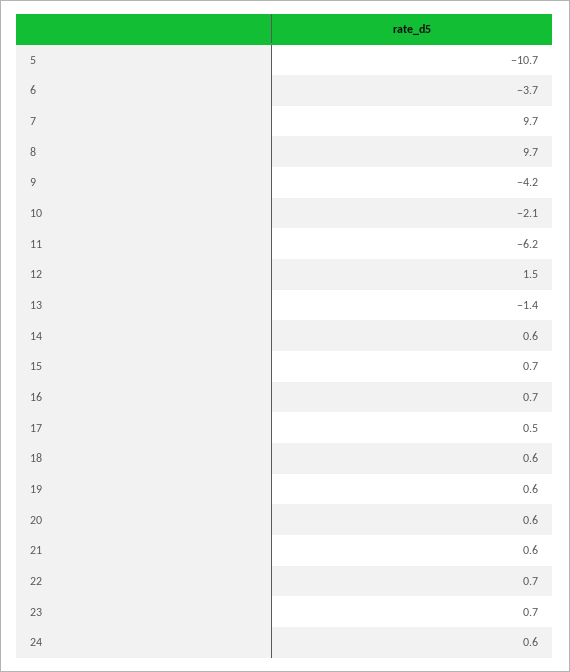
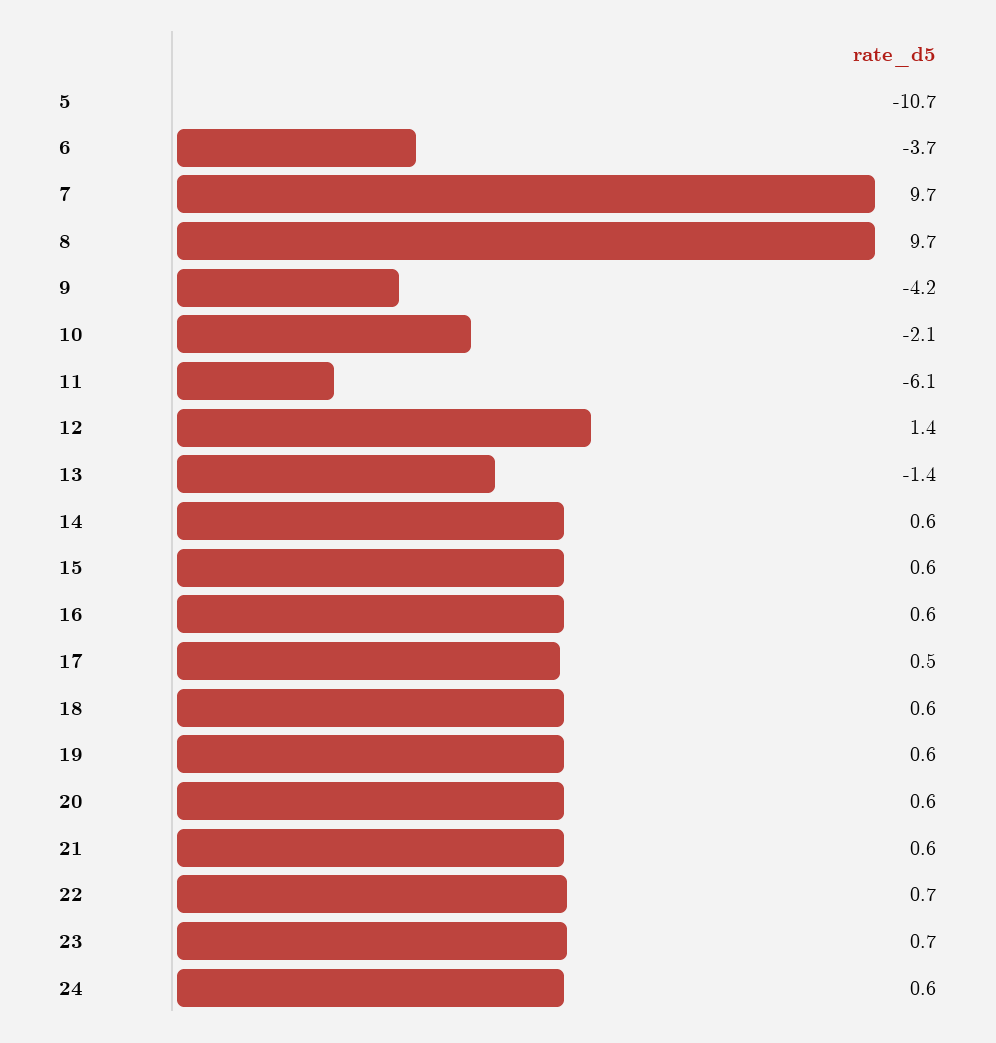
  {
    "5": -10.7,
    "6": -3.7,
    "7": 9.7,
    "8": 9.7,
    "9": -4.2,
    "10": -2.1,
-   "11": -6.2,
+   "11": -6.1,
-   "12": 1.5,
+   "12": 1.4,
    "13": -1.4,
    "14": 0.6,
-   "15": 0.7,
+   "15": 0.6,
-   "16": 0.7,
+   "16": 0.6,
    "17": 0.5,
    "18": 0.6,
    "19": 0.6,
    "20": 0.6,
    "21": 0.6,
    "22": 0.7,
    "23": 0.7,
    "24": 0.6
  }

